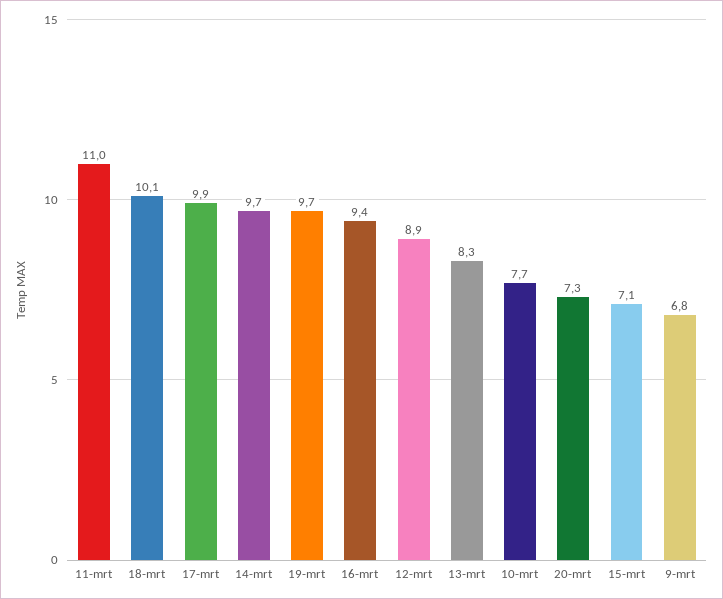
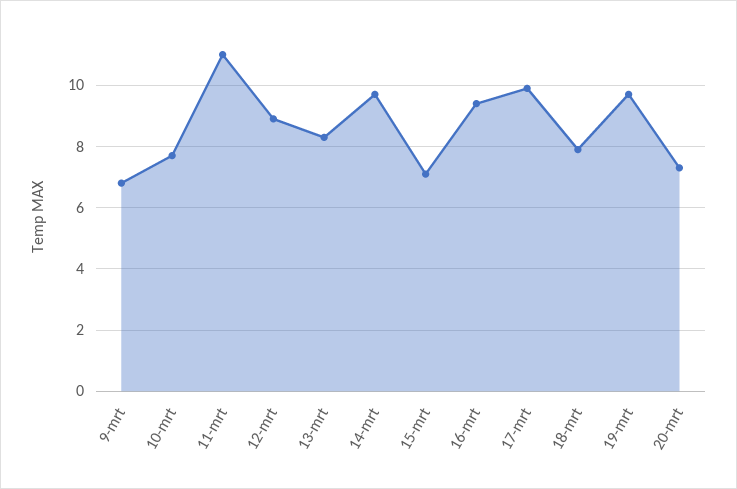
  {
    "11-mrt": 11,
-   "18-mrt": 10.1,
+   "18-mrt": 8,
    "17-mrt": 9.9,
    "14-mrt": 9.7,
    "19-mrt": 9.7,
    "16-mrt": 9.4,
    "12-mrt": 8.9,
    "13-mrt": 8.3,
    "10-mrt": 7.7,
    "20-mrt": 7.3,
    "15-mrt": 7.1,
    "9-mrt": 6.8
  }

